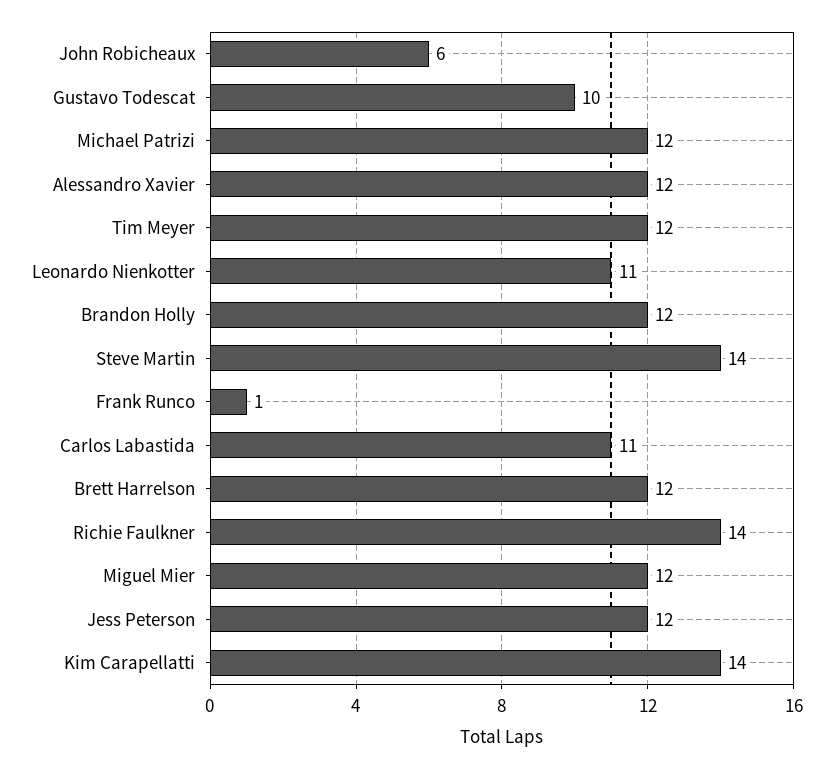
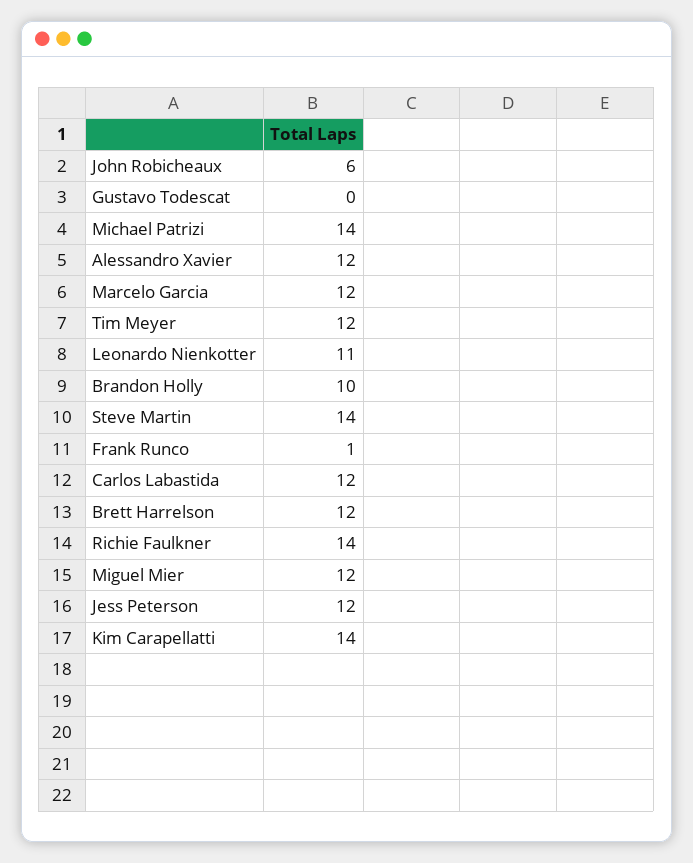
  {
    "John Robicheaux": 6,
-   "Gustavo Todescat": 10,
+   "Gustavo Todescat": 0,
-   "Michael Patrizi": 12,
+   "Michael Patrizi": 14,
    "Alessandro Xavier": 12,
    "Tim Meyer": 12,
    "Leonardo Nienkotter": 11,
-   "Brandon Holly": 12,
+   "Brandon Holly": 10,
    "Steve Martin": 14,
    "Frank Runco": 1,
-   "Carlos Labastida": 11,
+   "Carlos Labastida": 12,
    "Brett Harrelson": 12,
    "Richie Faulkner": 14,
    "Miguel Mier": 12,
    "Jess Peterson": 12,
-   "Kim Carapellatti": 14
+   "Kim Carapellatti": 14,
+   "Marcelo Garcia": 12
  }

